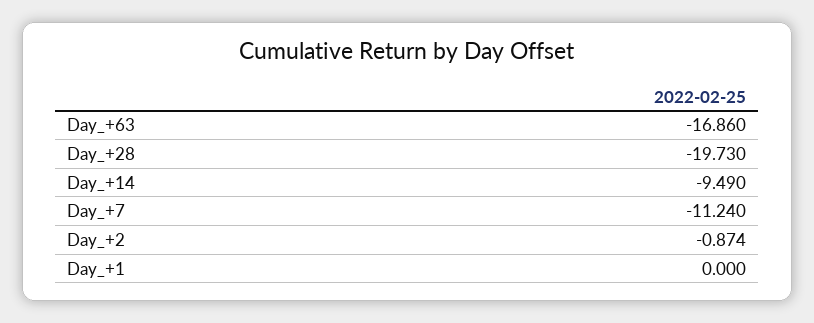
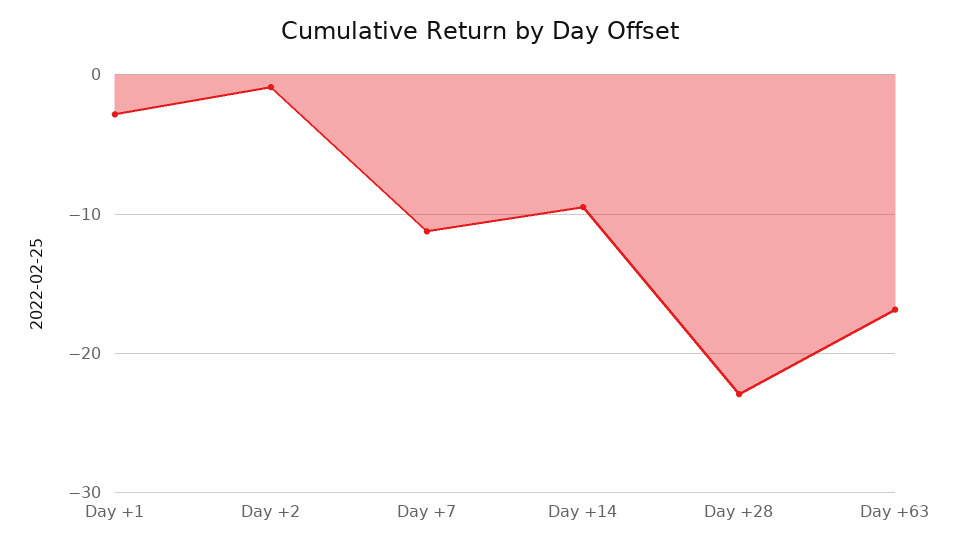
  {
    "Day_+63": -16.86,
-   "Day_+28": -19.73,
+   "Day_+28": -23,
    "Day_+14": -9.49,
    "Day_+7": -11.24,
    "Day_+2": -0.874,
-   "Day_+1": 0
+   "Day_+1": -3
  }

